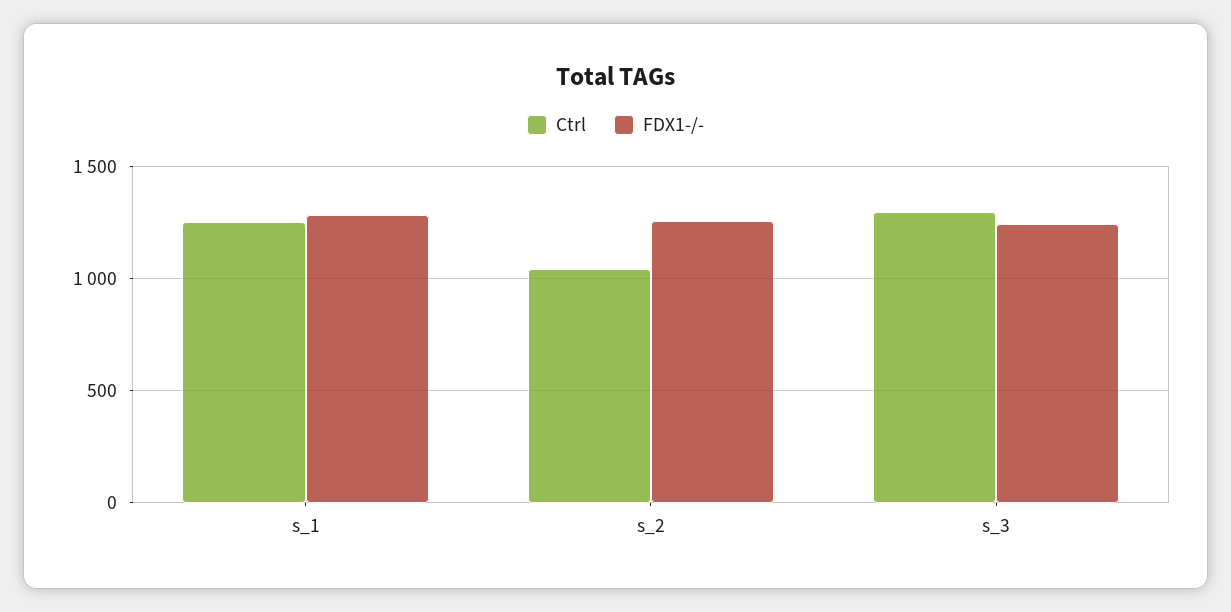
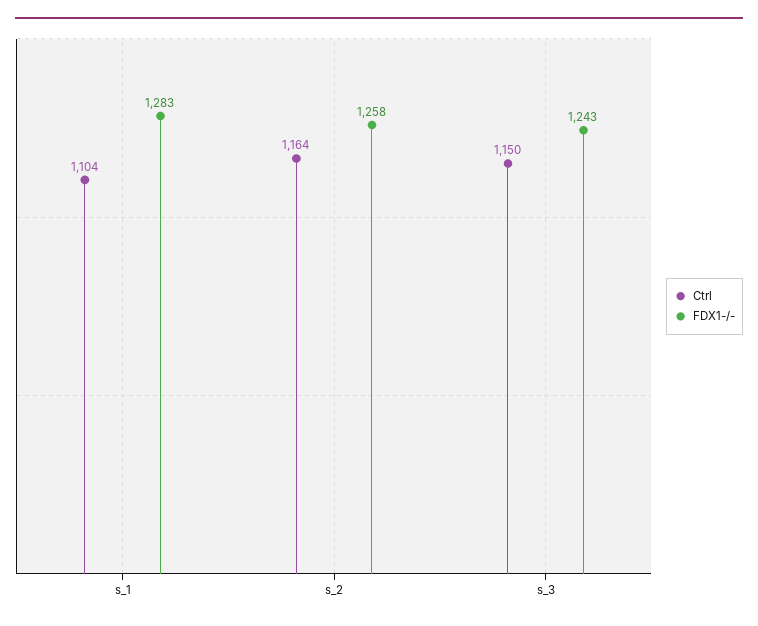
  {
    "Ctrl": {
-     "s_1": 1250,
+     "s_1": 1104,
-     "s_2": 1050,
+     "s_2": 1164,
-     "s_3": 1300
+     "s_3": 1150
    },
    "FDX1-/-": {
      "s_1": 1283,
      "s_2": 1258,
      "s_3": 1243
    }
  }

